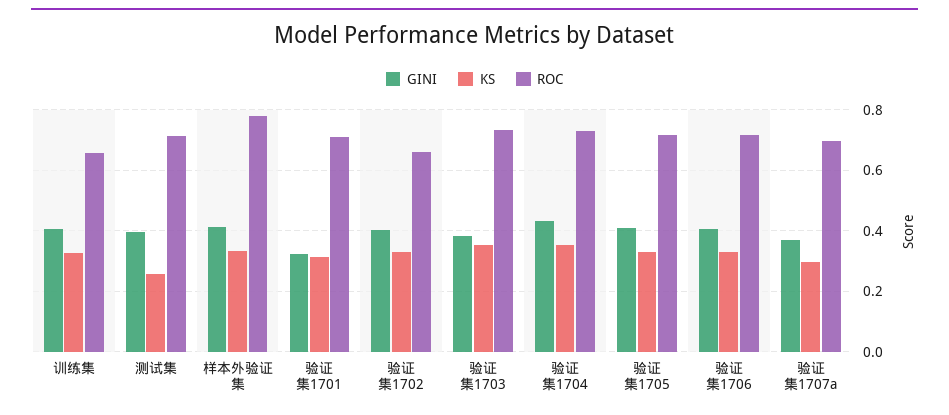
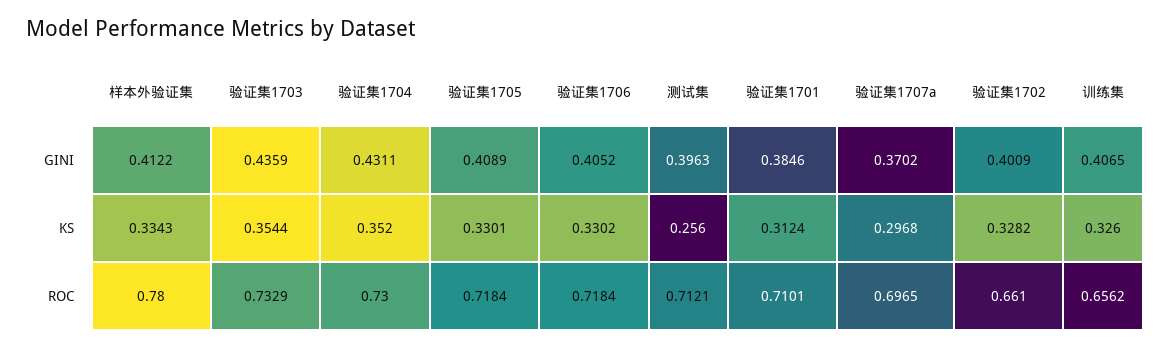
  {
    "GINI": {
      "训练集": 0.4065,
      "测试集": 0.3963,
      "样本外验证集": 0.4122,
-     "验证集1701": 0.32,
+     "验证集1701": 0.3846,
      "验证集1702": 0.4009,
-     "验证集1703": 0.38,
+     "验证集1703": 0.4359,
      "验证集1704": 0.4311,
      "验证集1705": 0.4089,
      "验证集1706": 0.4052,
      "验证集1707a": 0.3702
    },
    "KS": {
      "训练集": 0.326,
      "测试集": 0.256,
      "样本外验证集": 0.3343,
      "验证集1701": 0.3124,
      "验证集1702": 0.3282,
      "验证集1703": 0.3544,
      "验证集1704": 0.352,
      "验证集1705": 0.3301,
      "验证集1706": 0.3302,
      "验证集1707a": 0.2968
    },
    "ROC": {
      "训练集": 0.6562,
      "测试集": 0.7121,
      "样本外验证集": 0.78,
      "验证集1701": 0.7101,
      "验证集1702": 0.661,
      "验证集1703": 0.7329,
      "验证集1704": 0.73,
      "验证集1705": 0.7184,
      "验证集1706": 0.7184,
      "验证集1707a": 0.6965
    }
  }

